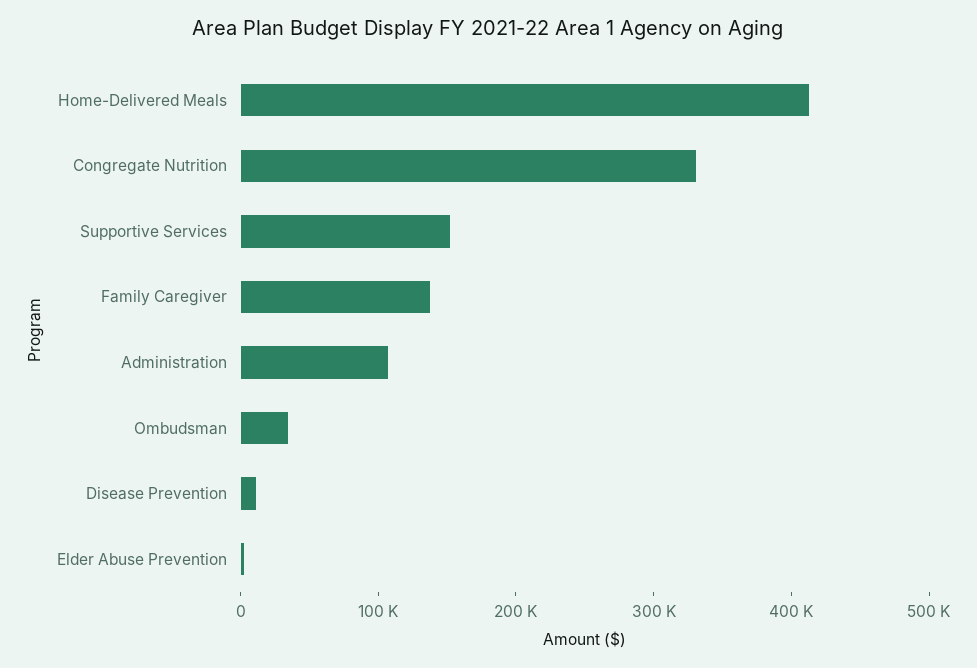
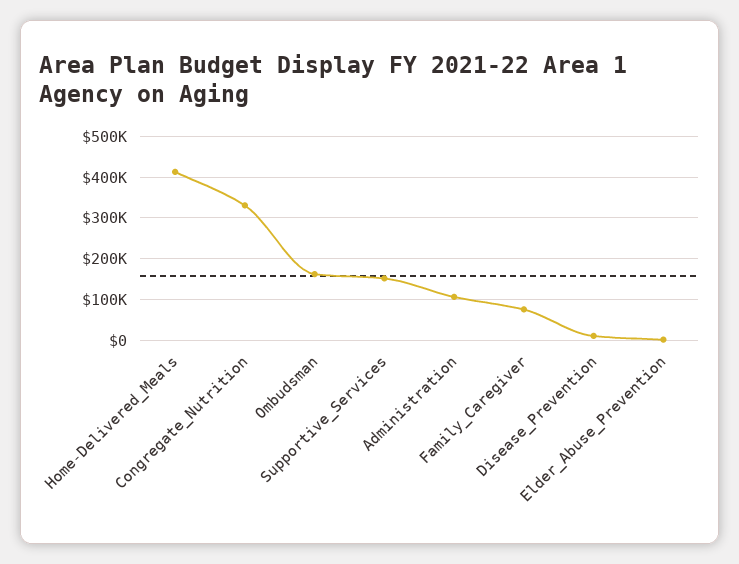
  {
    "Home-Delivered Meals": 420000,
    "Congregate Nutrition": 340000,
    "Supportive Services": 160000,
-   "Family Caregiver": 140000,
+   "Family Caregiver": 80000,
    "Administration": 100000,
-   "Ombudsman": 40000,
+   "Ombudsman": 160000,
    "Disease Prevention": 20000,
    "Elder Abuse Prevention": 0
  }

